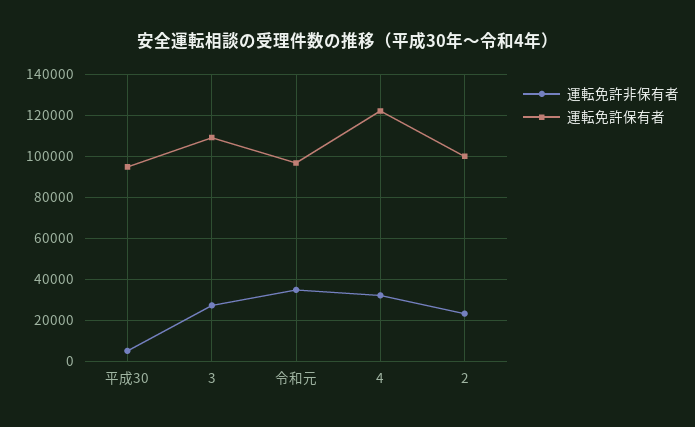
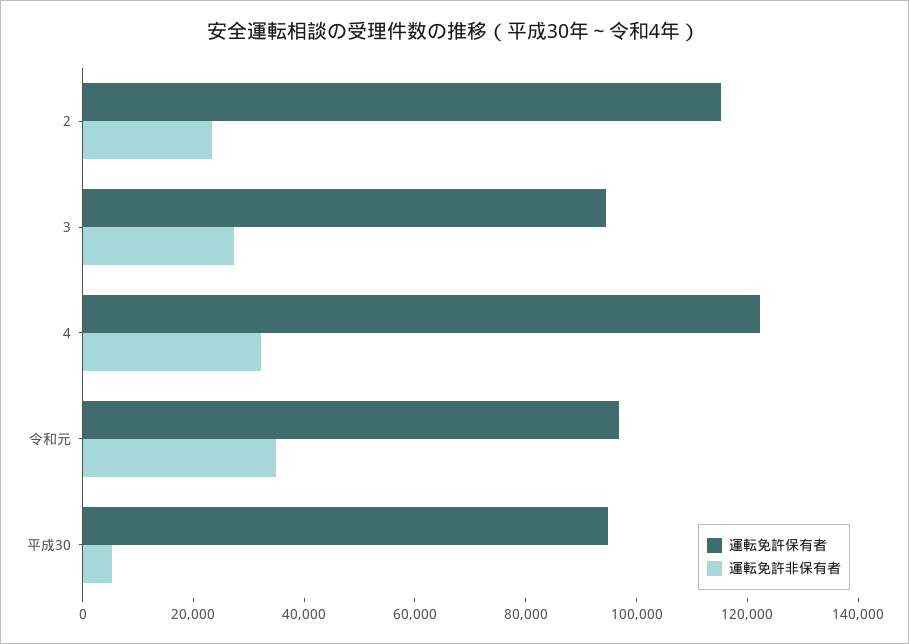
  {
    "運転免許非保有者": {
      "平成30": 5000,
      "3": 25000,
      "令和元": 35000,
      "4": 30000,
      "2": 25000
    },
    "運転免許保有者": {
      "平成30": 95000,
-     "3": 110000,
+     "3": 95000,
      "令和元": 95000,
      "4": 120000,
-     "2": 100000
+     "2": 115000
    }
  }

